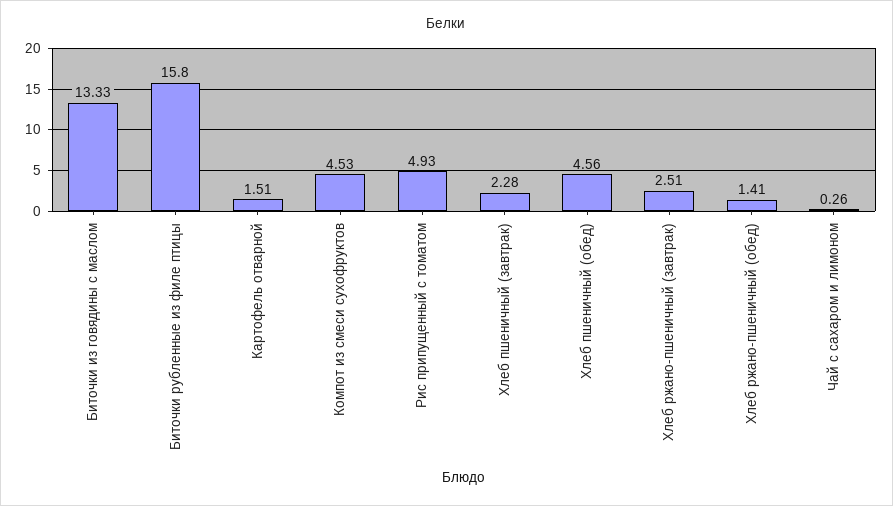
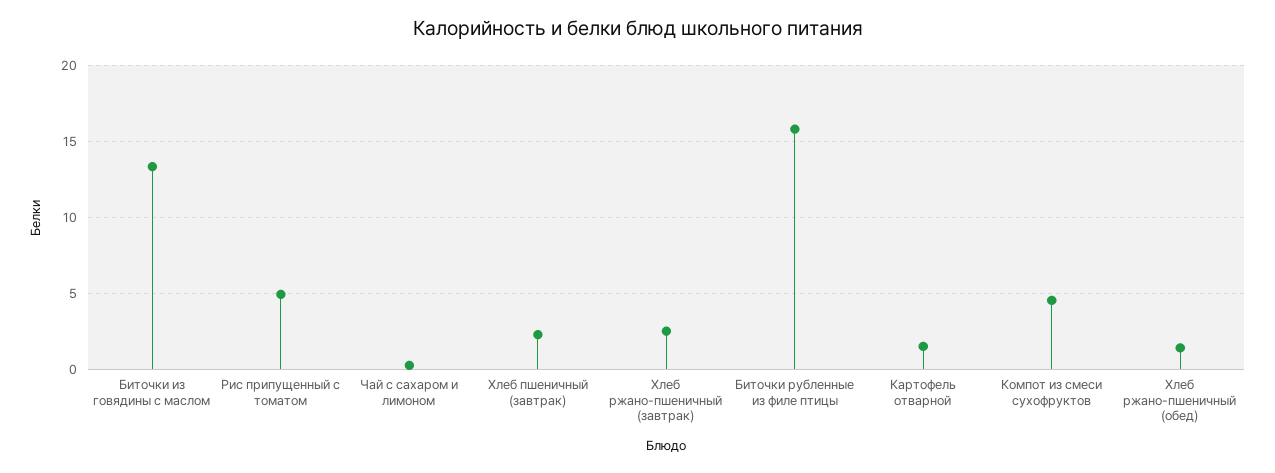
  {
    "Биточки из говядины с маслом": 13.33,
    "Биточки рубленные из филе птицы": 15.8,
    "Картофель отварной": 1.51,
    "Компот из смеси сухофруктов": 4.53,
    "Рис припущенный с томатом": 4.93,
    "Хлеб пшеничный (завтрак)": 2.28,
-   "Хлеб пшеничный (обед)": 4.56,
    "Хлеб ржано-пшеничный (завтрак)": 2.51,
    "Хлеб ржано-пшеничный (обед)": 1.41,
    "Чай с сахаром и лимоном": 0.26
  }

